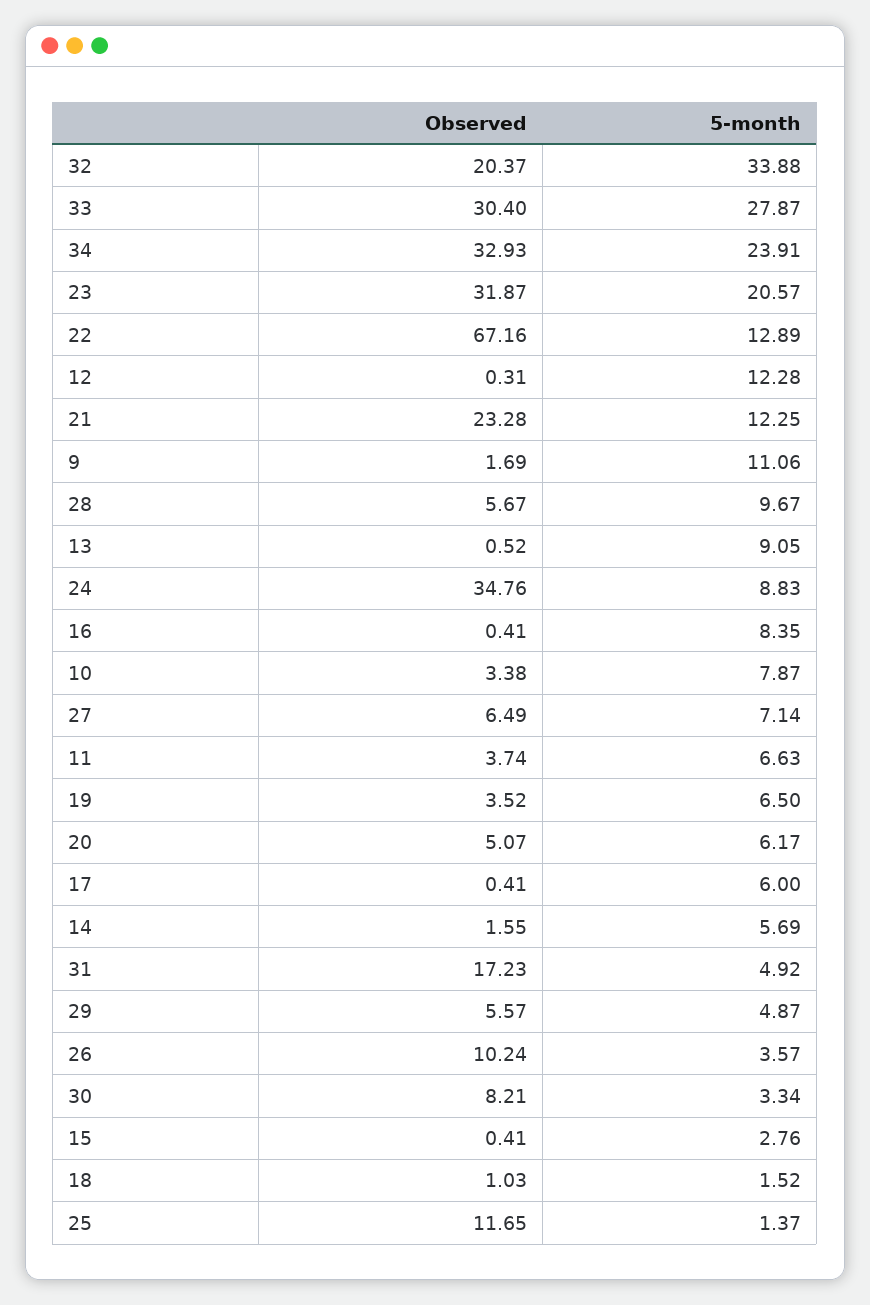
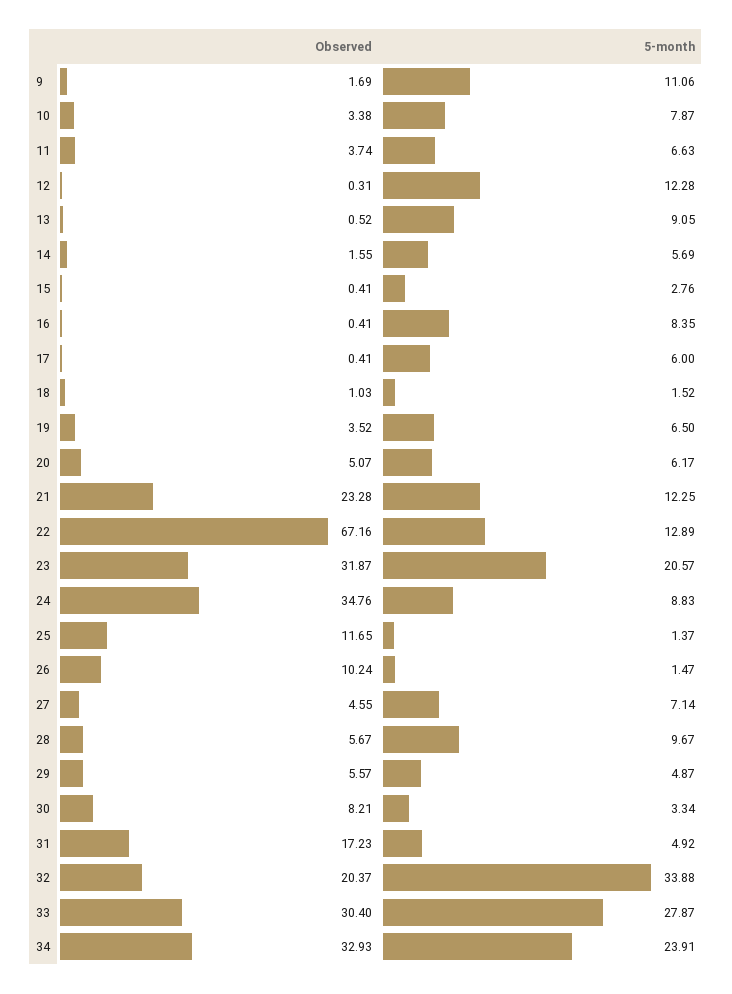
  {
    "Observed": {
      "32": 20.37,
      "33": 30.4,
      "34": 32.93,
      "23": 31.87,
      "22": 67.16,
      "12": 0.31,
      "21": 23.28,
      "9": 1.69,
      "28": 5.67,
      "13": 0.52,
      "24": 34.76,
      "16": 0.41,
      "10": 3.38,
-     "27": 6.49,
+     "27": 4.55,
      "11": 3.74,
      "19": 3.52,
      "20": 5.07,
      "17": 0.41,
      "14": 1.55,
      "31": 17.23,
      "29": 5.57,
      "26": 10.24,
      "30": 8.21,
      "15": 0.41,
      "18": 1.03,
      "25": 11.65
    },
    "5-month": {
      "32": 33.88,
      "33": 27.87,
      "34": 23.91,
      "23": 20.57,
      "22": 12.89,
      "12": 12.28,
      "21": 12.25,
      "9": 11.06,
      "28": 9.67,
      "13": 9.05,
      "24": 8.83,
      "16": 8.35,
      "10": 7.87,
      "27": 7.14,
      "11": 6.63,
      "19": 6.5,
      "20": 6.17,
      "17": 6,
      "14": 5.69,
      "31": 4.92,
      "29": 4.87,
-     "26": 3.57,
+     "26": 1.47,
      "30": 3.34,
      "15": 2.76,
      "18": 1.52,
      "25": 1.37
    }
  }

